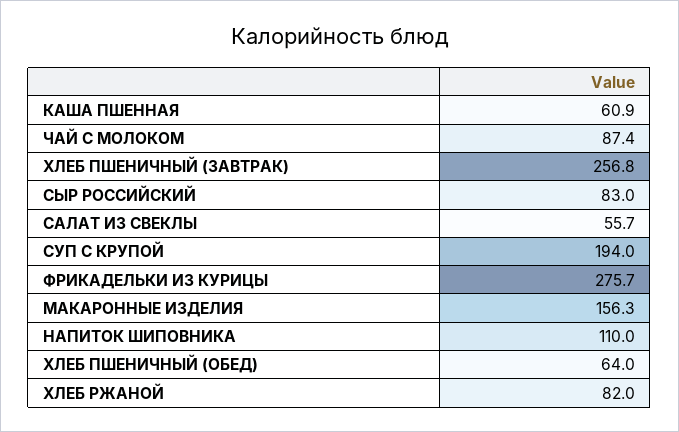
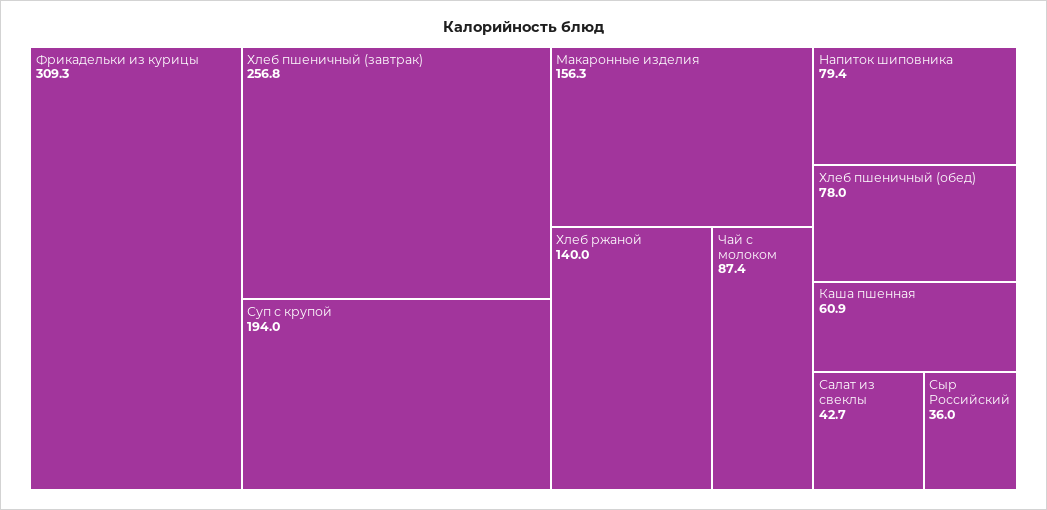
  {
    "КАША ПШЕННАЯ": 60.9,
    "ЧАЙ С МОЛОКОМ": 87.4,
    "ХЛЕБ ПШЕНИЧНЫЙ (ЗАВТРАК)": 256.8,
-   "СЫР РОССИЙСКИЙ": 83,
+   "СЫР РОССИЙСКИЙ": 36,
-   "САЛАТ ИЗ СВЕКЛЫ": 55.7,
+   "САЛАТ ИЗ СВЕКЛЫ": 42.7,
    "СУП С КРУПОЙ": 194,
-   "ФРИКАДЕЛЬКИ ИЗ КУРИЦЫ": 275.7,
+   "ФРИКАДЕЛЬКИ ИЗ КУРИЦЫ": 309.3,
    "МАКАРОННЫЕ ИЗДЕЛИЯ": 156.3,
-   "НАПИТОК ШИПОВНИКА": 110,
+   "НАПИТОК ШИПОВНИКА": 79.4,
-   "ХЛЕБ ПШЕНИЧНЫЙ (ОБЕД)": 64,
+   "ХЛЕБ ПШЕНИЧНЫЙ (ОБЕД)": 78,
-   "ХЛЕБ РЖАНОЙ": 82
+   "ХЛЕБ РЖАНОЙ": 140
  }

